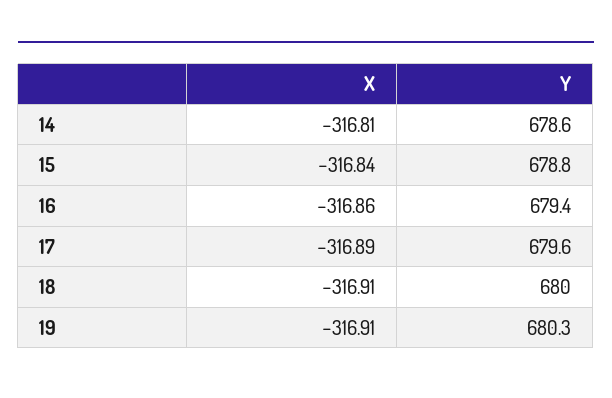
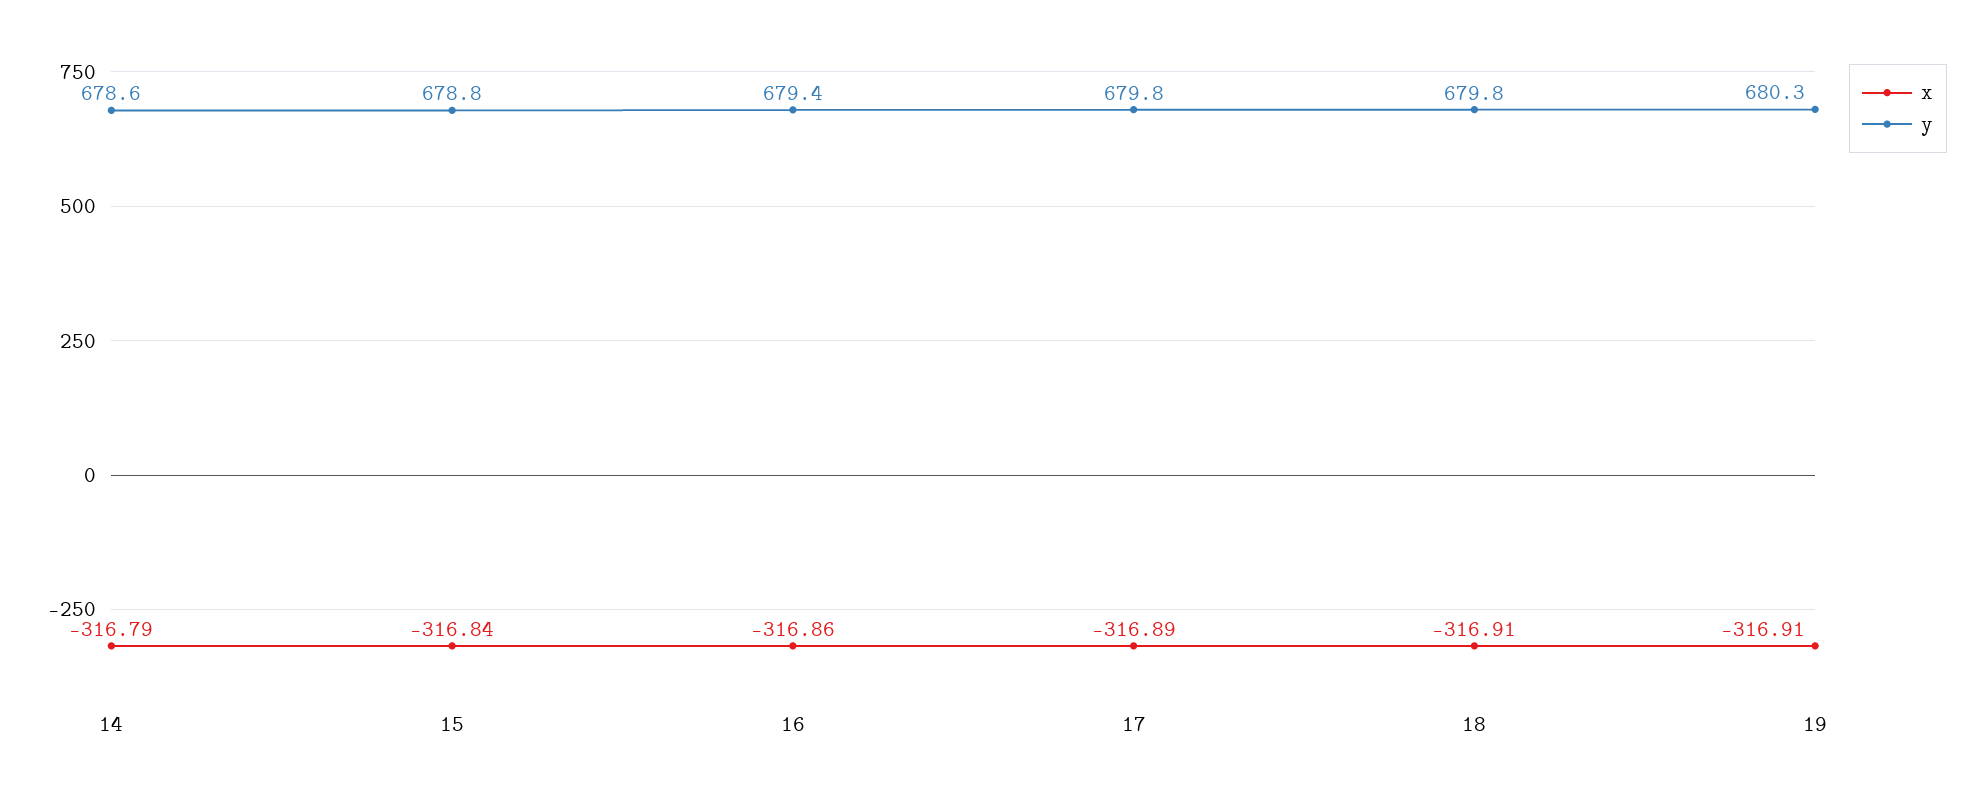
  {
    "X": {
-     "14": -316.81,
+     "14": -316.79,
      "15": -316.84,
      "16": -316.86,
      "17": -316.89,
      "18": -316.91,
      "19": -316.91
    },
    "Y": {
      "14": 678.6,
      "15": 678.8,
      "16": 679.4,
-     "17": 679.6,
+     "17": 679.8,
-     "18": 680,
+     "18": 679.8,
      "19": 680.3
    }
  }

